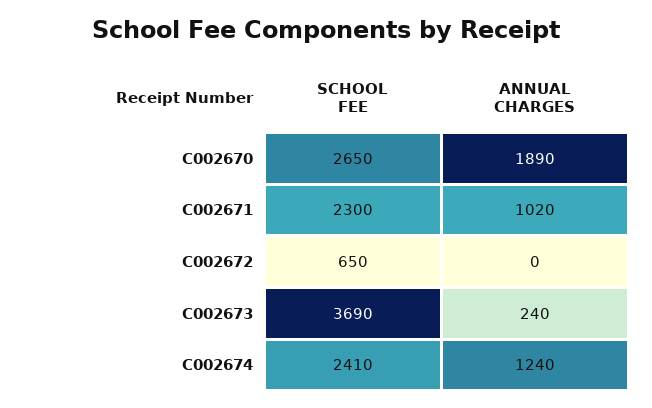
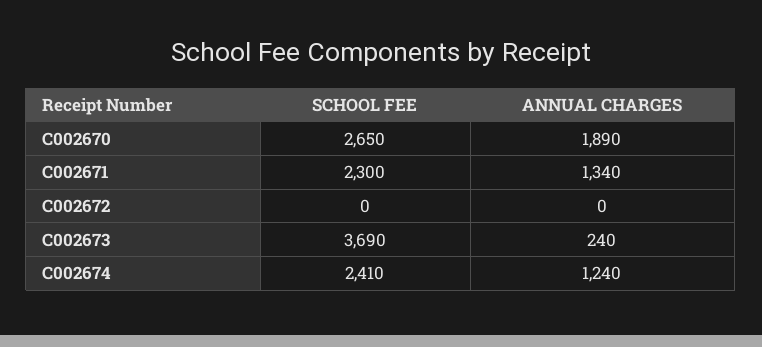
  {
    "SCHOOL FEE": {
      "C002670": 2650,
      "C002671": 2300,
-     "C002672": 650,
+     "C002672": 0,
      "C002673": 3690,
      "C002674": 2410
    },
    "ANNUAL CHARGES": {
      "C002670": 1890,
-     "C002671": 1020,
+     "C002671": 1340,
      "C002672": 0,
      "C002673": 240,
      "C002674": 1240
    }
  }

